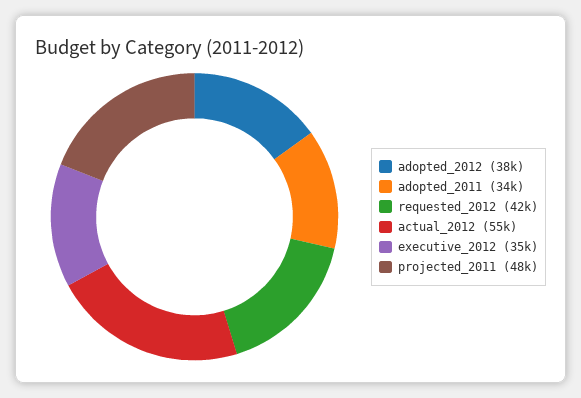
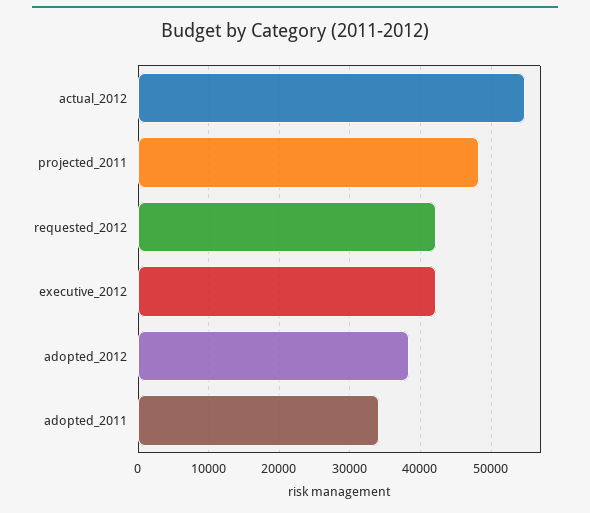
  {
    "adopted_2012": 38000,
    "adopted_2011": 34000,
    "requested_2012": 42000,
    "actual_2012": 55000,
-   "executive_2012": 35000,
+   "executive_2012": 42000,
    "projected_2011": 48000
  }

